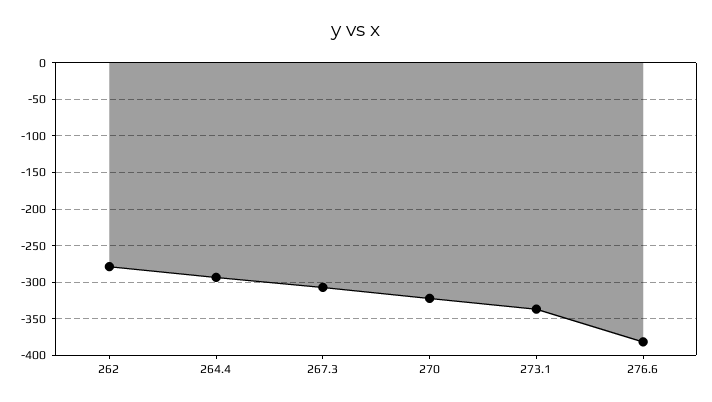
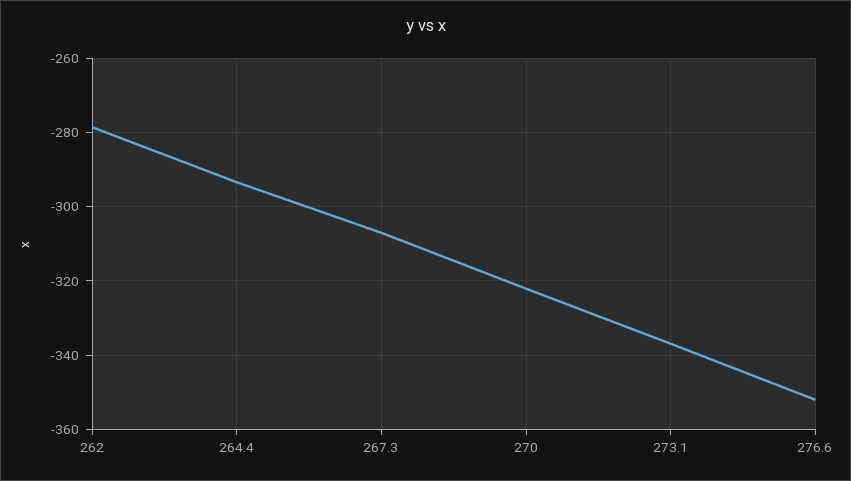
  {
    "262": -278,
    "264.4": -294,
    "267.3": -308,
    "270": -322,
    "273.1": -338,
-   "276.6": -380
+   "276.6": -352
  }

